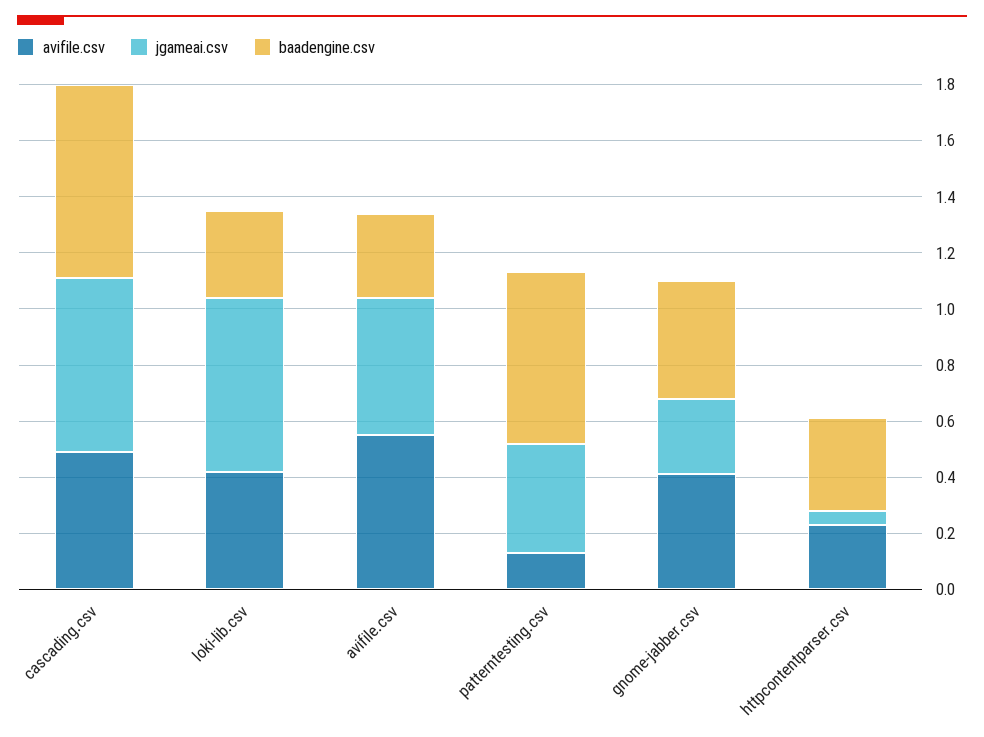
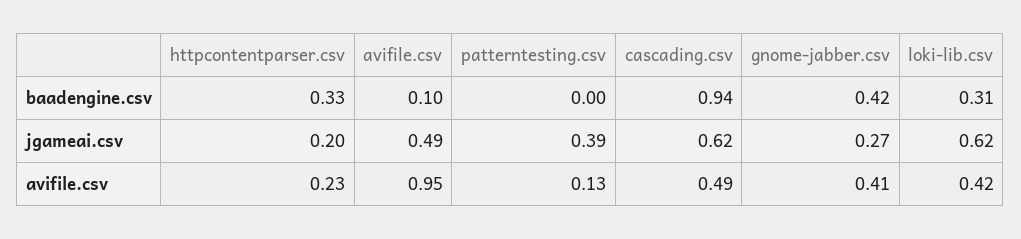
  {
    "avifile.csv": {
      "cascading.csv": 0.49,
      "loki-lib.csv": 0.42,
-     "avifile.csv": 0.55,
+     "avifile.csv": 0.95,
      "patterntesting.csv": 0.13,
      "gnome-jabber.csv": 0.41,
      "httpcontentparser.csv": 0.23
    },
    "jgameai.csv": {
      "cascading.csv": 0.62,
      "loki-lib.csv": 0.62,
      "avifile.csv": 0.49,
      "patterntesting.csv": 0.39,
      "gnome-jabber.csv": 0.27,
-     "httpcontentparser.csv": 0.05
+     "httpcontentparser.csv": 0.2
    },
    "baadengine.csv": {
-     "cascading.csv": 0.7,
+     "cascading.csv": 0.94,
      "loki-lib.csv": 0.31,
-     "avifile.csv": 0.3,
+     "avifile.csv": 0.1,
-     "patterntesting.csv": 0.6,
+     "patterntesting.csv": 0,
      "gnome-jabber.csv": 0.42,
      "httpcontentparser.csv": 0.33
    }
  }

